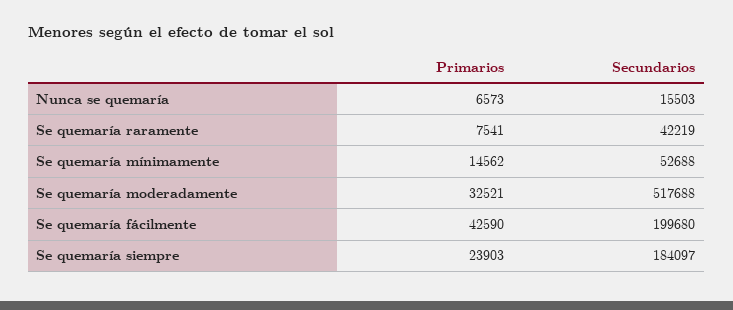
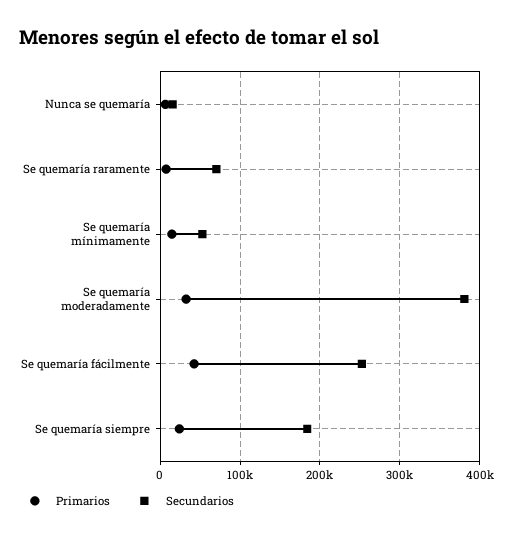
  {
    "Primarios": {
      "Nunca se quemaría": 6573,
      "Se quemaría raramente": 7541,
      "Se quemaría mínimamente": 14562,
      "Se quemaría moderadamente": 32521,
      "Se quemaría fácilmente": 42590,
      "Se quemaría siempre": 23903
    },
    "Secundarios": {
      "Nunca se quemaría": 15503,
-     "Se quemaría raramente": 42219,
+     "Se quemaría raramente": 70000,
      "Se quemaría mínimamente": 52688,
-     "Se quemaría moderadamente": 517688,
+     "Se quemaría moderadamente": 380000,
-     "Se quemaría fácilmente": 199680,
+     "Se quemaría fácilmente": 250000,
      "Se quemaría siempre": 184097
    }
  }

